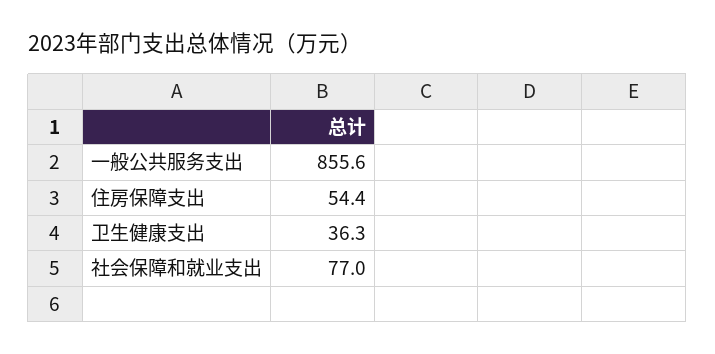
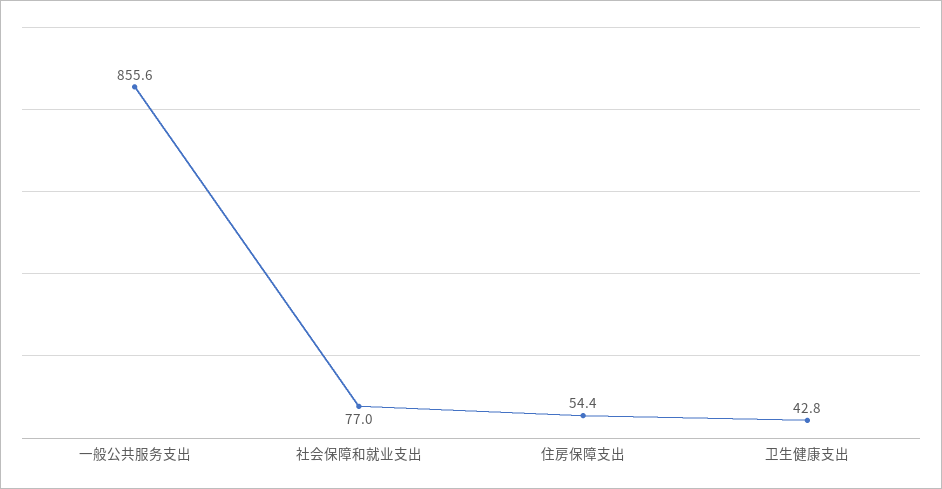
  {
    "一般公共服务支出": 855.6,
    "住房保障支出": 54.4,
-   "卫生健康支出": 36.3,
+   "卫生健康支出": 42.8,
    "社会保障和就业支出": 77
  }

